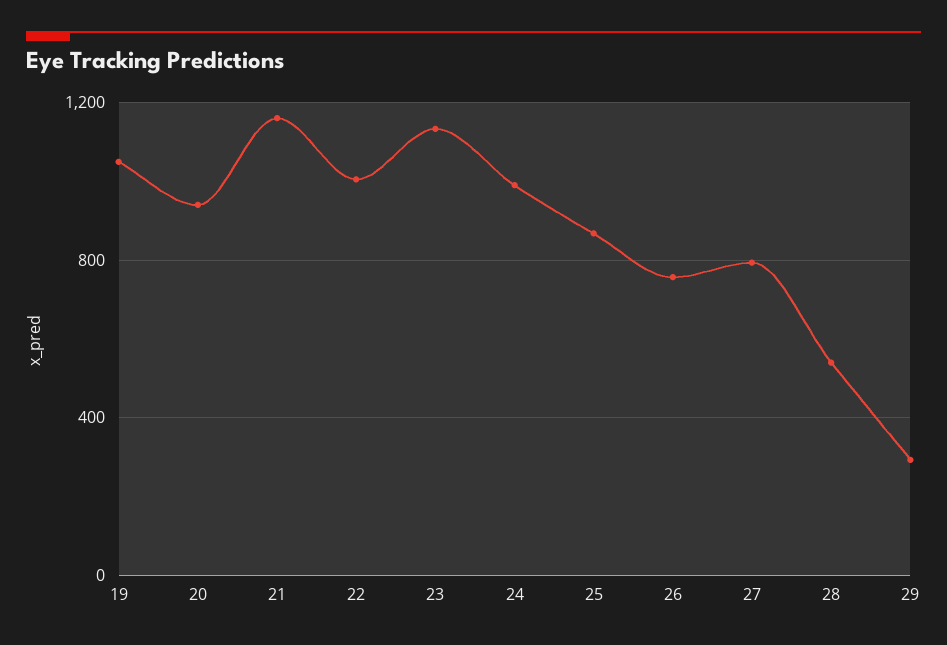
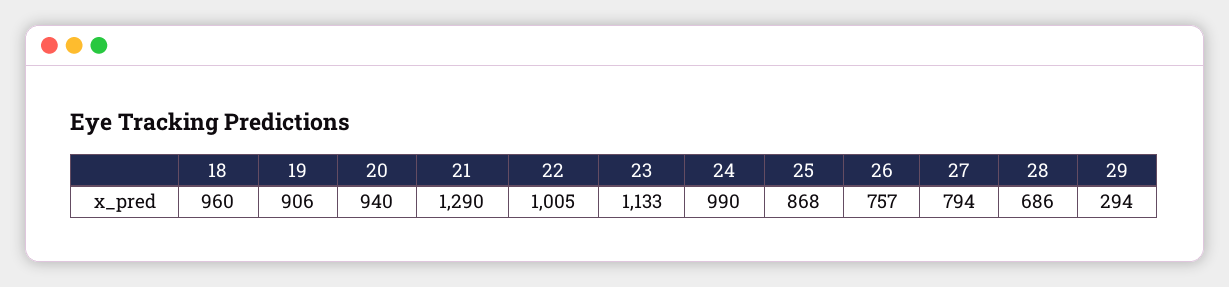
  {
-   "19": 1050,
+   "19": 906,
    "20": 940,
-   "21": 1150,
+   "21": 1290,
    "22": 1005,
    "23": 1133,
    "24": 990,
    "25": 868,
    "26": 757,
    "27": 794,
-   "28": 550,
+   "28": 686,
-   "29": 294
+   "29": 294,
+   "18": 960
  }

